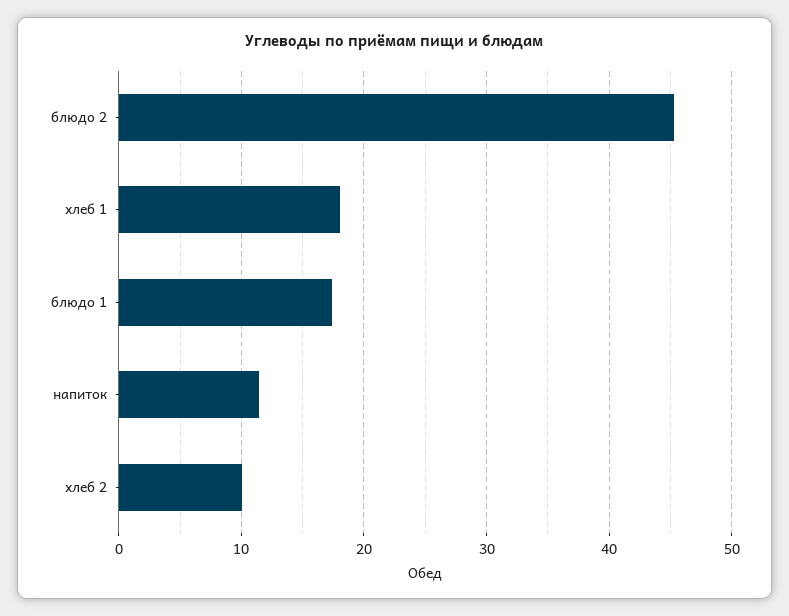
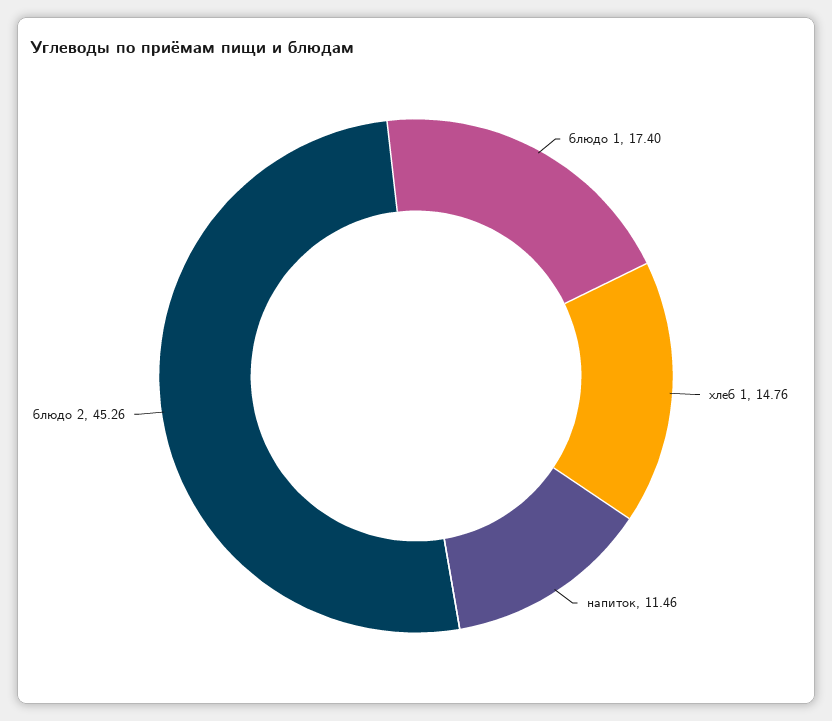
  {
    "блюдо 2": 45.26,
-   "хлеб 1": 18,
+   "хлеб 1": 14.76,
    "блюдо 1": 17.4,
-   "напиток": 11.46,
+   "напиток": 11.46
-   "хлеб 2": 10
  }

